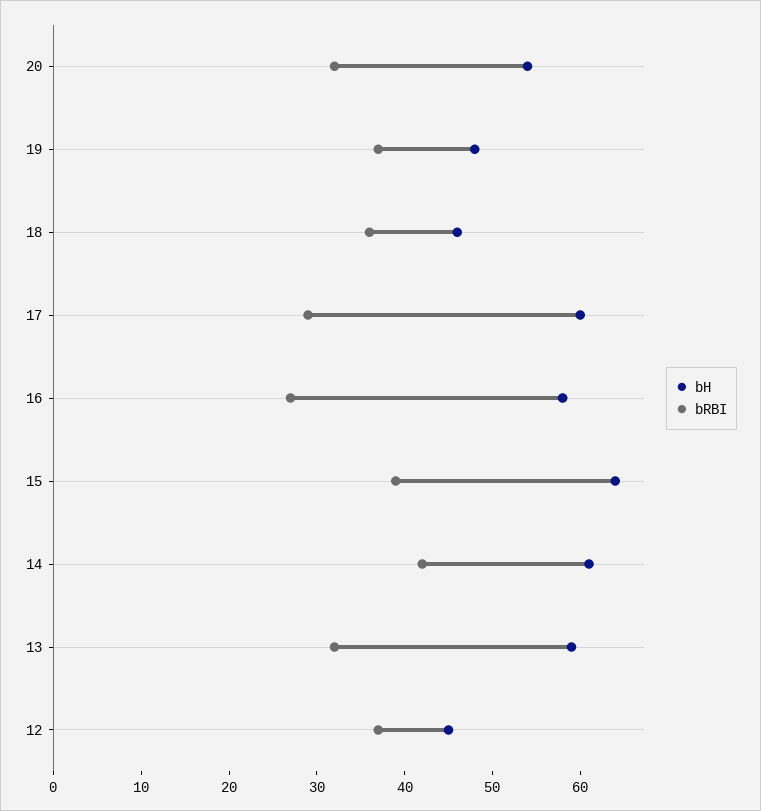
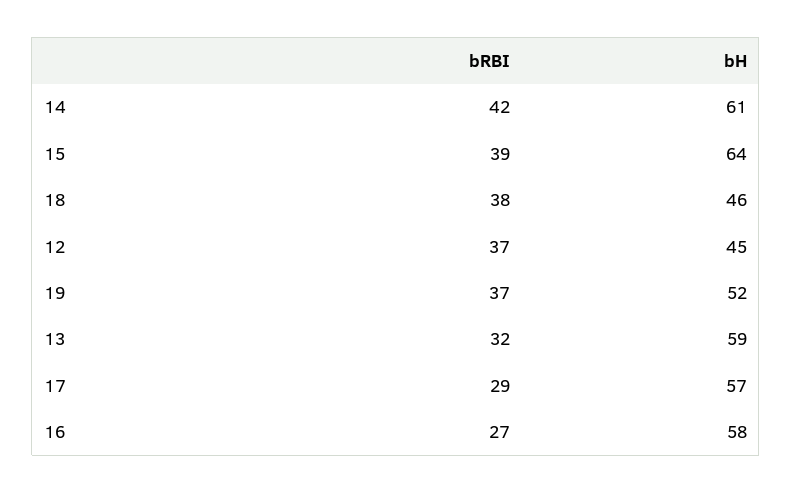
  {
    "bH": {
-     "20": 54,
-     "19": 48,
+     "19": 52,
      "18": 46,
-     "17": 60,
+     "17": 57,
      "16": 58,
      "15": 64,
      "14": 61,
      "13": 59,
      "12": 45
    },
    "bRBI": {
-     "20": 32,
      "19": 37,
-     "18": 36,
+     "18": 38,
      "17": 29,
      "16": 27,
      "15": 39,
      "14": 42,
      "13": 32,
      "12": 37
    }
  }

